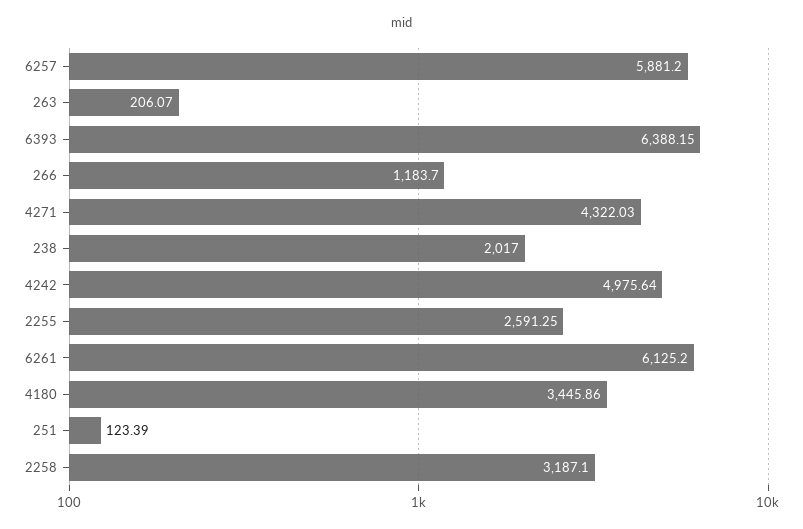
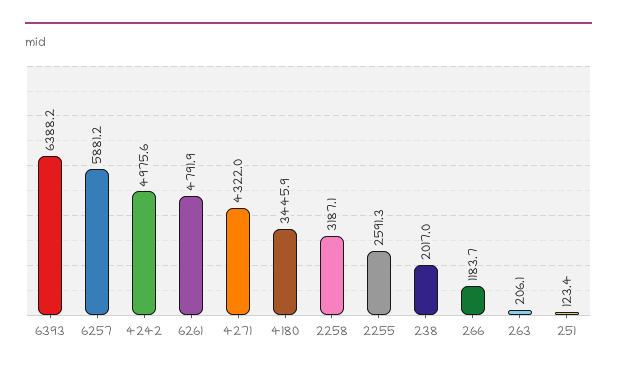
  {
    "6257": 5881.2,
    "263": 206.07,
    "6393": 6388.15,
    "266": 1183.7,
    "4271": 4322.03,
    "238": 2017,
    "4242": 4975.64,
    "2255": 2591.25,
-   "6261": 6125.2,
+   "6261": 4791.9,
    "4180": 3445.86,
    "251": 123.39,
    "2258": 3187.1
  }

